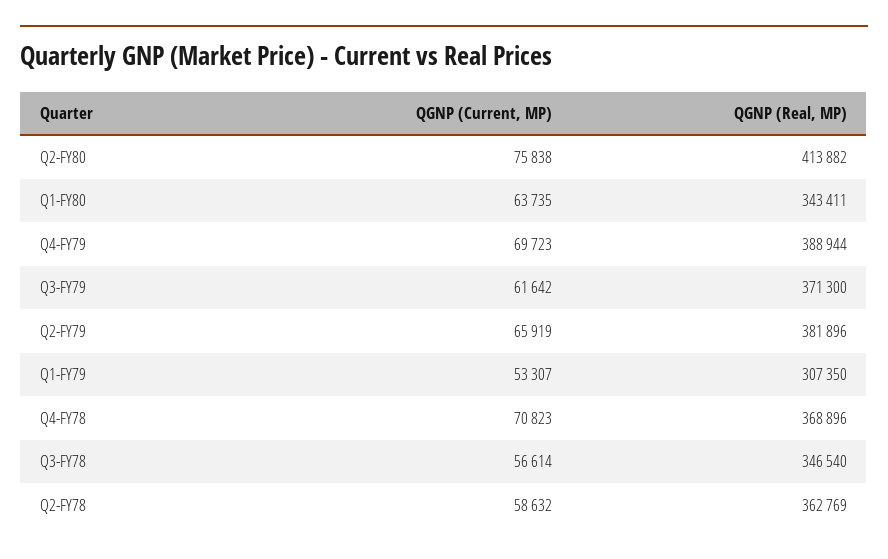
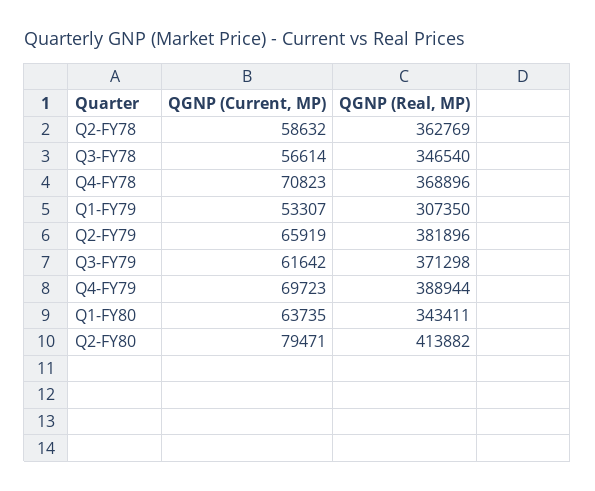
  {
    "QGNP (Current, MP)": {
-     "Q2-FY80": 75838,
+     "Q2-FY80": 79471,
      "Q1-FY80": 63735,
      "Q4-FY79": 69723,
      "Q3-FY79": 61642,
      "Q2-FY79": 65919,
      "Q1-FY79": 53307,
      "Q4-FY78": 70823,
      "Q3-FY78": 56614,
      "Q2-FY78": 58632
    },
    "QGNP (Real, MP)": {
      "Q2-FY80": 413882,
      "Q1-FY80": 343411,
      "Q4-FY79": 388944,
-     "Q3-FY79": 371300,
+     "Q3-FY79": 371298,
      "Q2-FY79": 381896,
      "Q1-FY79": 307350,
      "Q4-FY78": 368896,
      "Q3-FY78": 346540,
      "Q2-FY78": 362769
    }
  }

